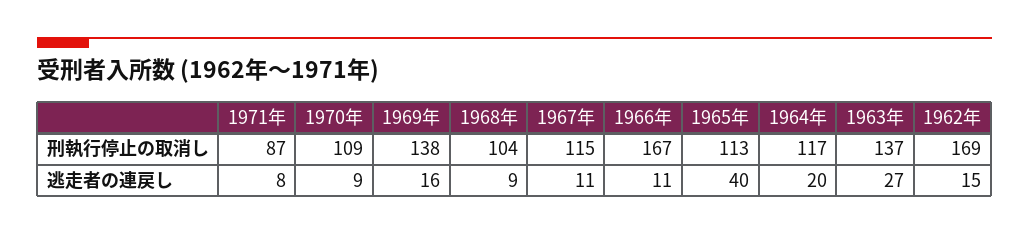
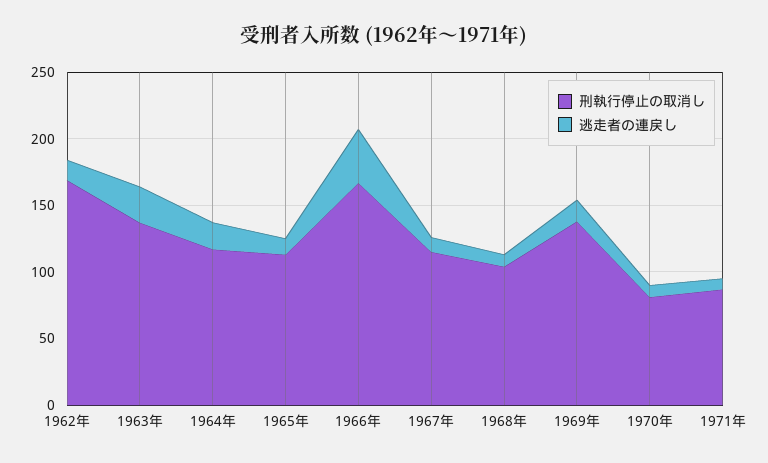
  {
    "刑執行停止の取消し": {
      "1971年": 87,
-     "1970年": 109,
+     "1970年": 80,
      "1969年": 138,
      "1968年": 104,
      "1967年": 115,
      "1966年": 167,
      "1965年": 113,
      "1964年": 117,
      "1963年": 137,
      "1962年": 169
    },
    "逃走者の連戻し": {
      "1971年": 8,
      "1970年": 9,
      "1969年": 16,
      "1968年": 9,
      "1967年": 11,
-     "1966年": 11,
+     "1966年": 40,
-     "1965年": 40,
+     "1965年": 10,
      "1964年": 20,
      "1963年": 27,
      "1962年": 15
    }
  }

